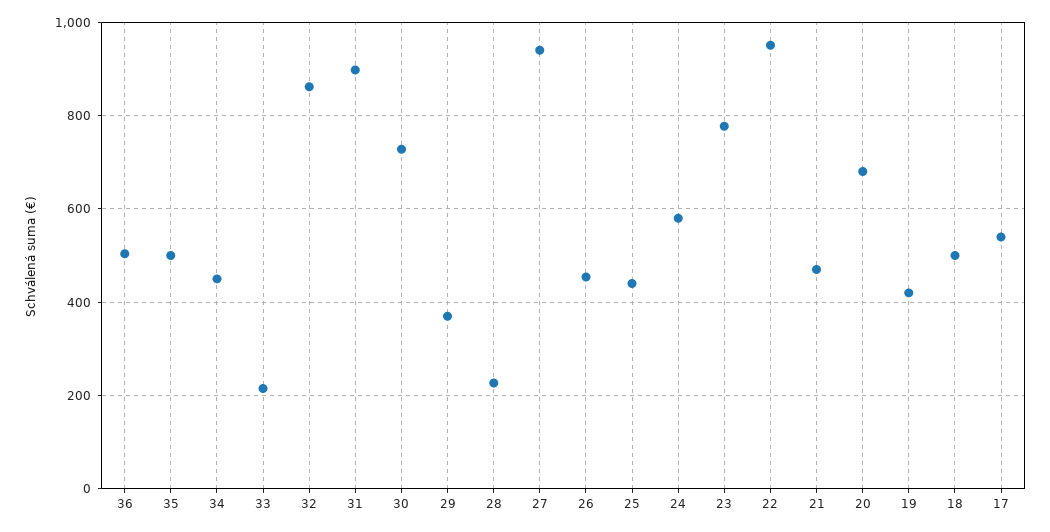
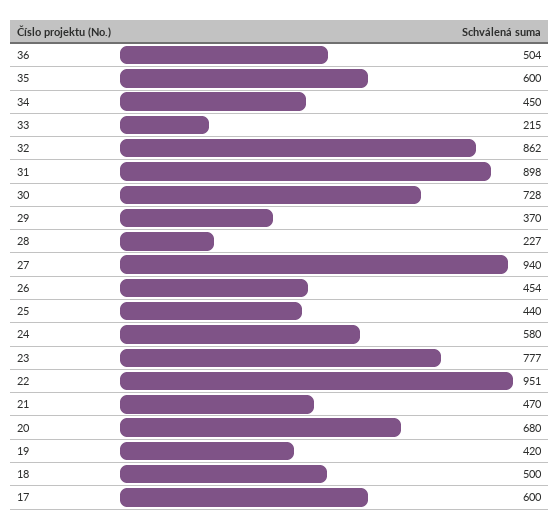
  {
    "36": 504,
-   "35": 500,
+   "35": 600,
    "34": 450,
    "33": 215,
    "32": 862,
    "31": 898,
    "30": 728,
    "29": 370,
    "28": 227,
    "27": 940,
    "26": 454,
    "25": 440,
    "24": 580,
    "23": 777,
    "22": 951,
    "21": 470,
    "20": 680,
    "19": 420,
    "18": 500,
-   "17": 540
+   "17": 600
  }

